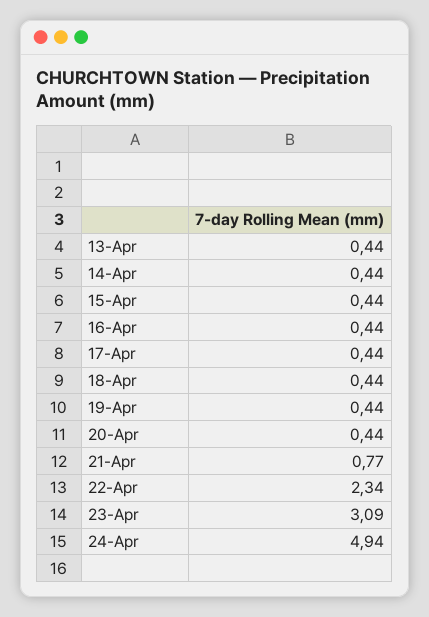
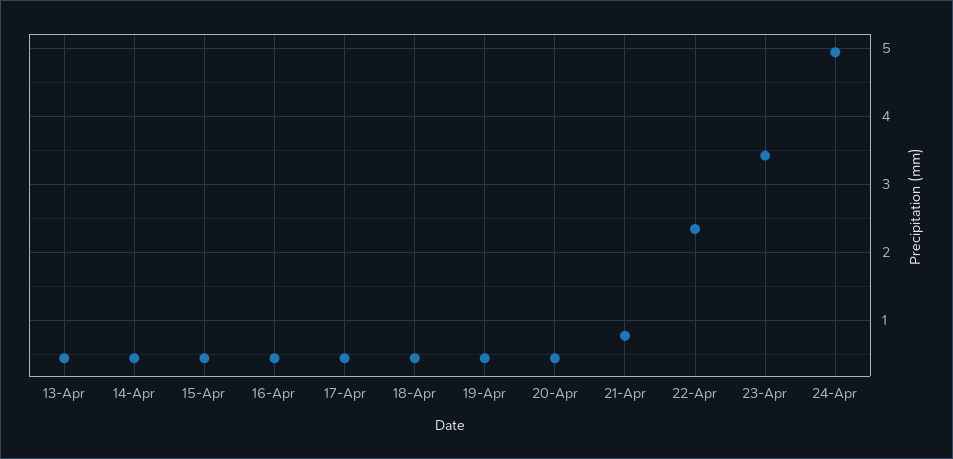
  {
    "13-Apr": 0.44,
    "14-Apr": 0.44,
    "15-Apr": 0.44,
    "16-Apr": 0.44,
    "17-Apr": 0.44,
    "18-Apr": 0.44,
    "19-Apr": 0.44,
    "20-Apr": 0.44,
    "21-Apr": 0.77,
    "22-Apr": 2.34,
-   "23-Apr": 3.09,
+   "23-Apr": 3.4,
    "24-Apr": 4.94
  }

